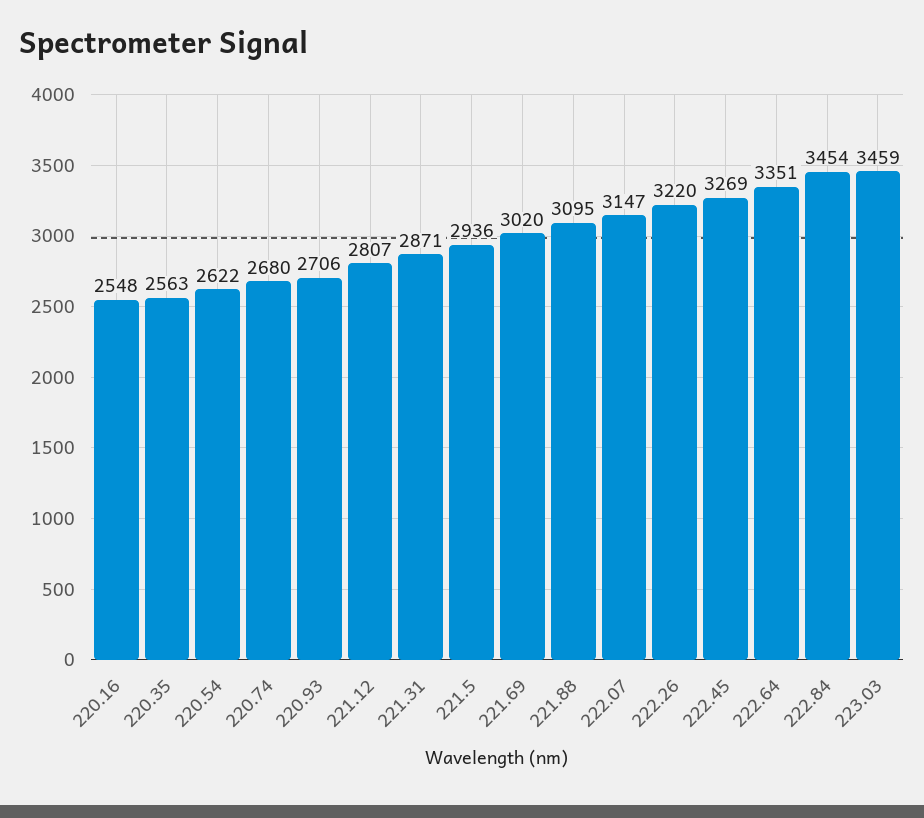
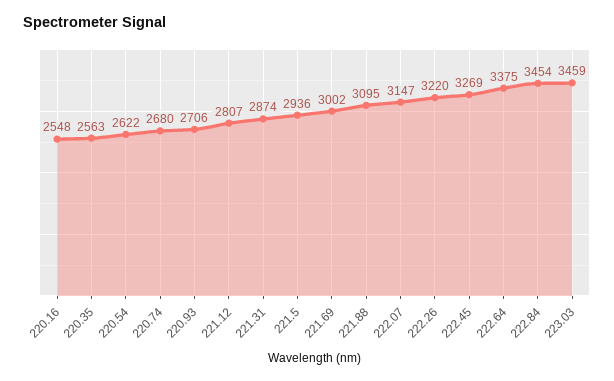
  {
    "220.16": 2548,
    "220.35": 2563,
    "220.54": 2622,
    "220.74": 2680,
    "220.93": 2706,
    "221.12": 2807,
-   "221.31": 2871,
+   "221.31": 2874,
    "221.5": 2936,
-   "221.69": 3020,
+   "221.69": 3002,
    "221.88": 3095,
    "222.07": 3147,
    "222.26": 3220,
    "222.45": 3269,
-   "222.64": 3351,
+   "222.64": 3375,
    "222.84": 3454,
    "223.03": 3459
  }

